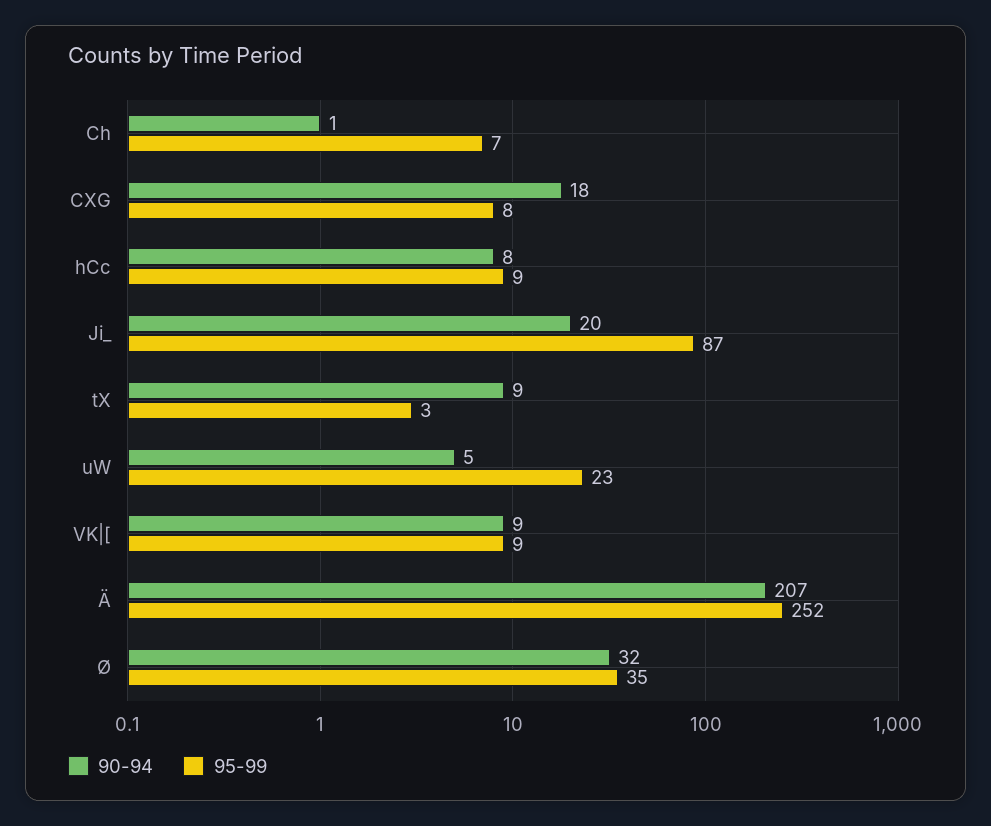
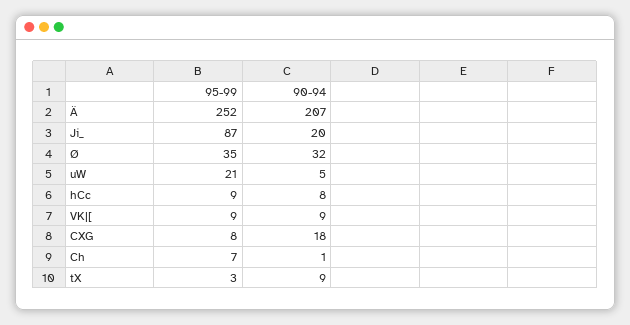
  {
    "90-94": {
      "Ch": 1,
      "CXG": 18,
      "hCc": 8,
      "Ji_": 20,
      "tX": 9,
      "uW": 5,
      "VK|[": 9,
      "Ä": 207,
      "Ø": 32
    },
    "95-99": {
      "Ch": 7,
      "CXG": 8,
      "hCc": 9,
      "Ji_": 87,
      "tX": 3,
-     "uW": 23,
+     "uW": 21,
      "VK|[": 9,
      "Ä": 252,
      "Ø": 35
    }
  }

